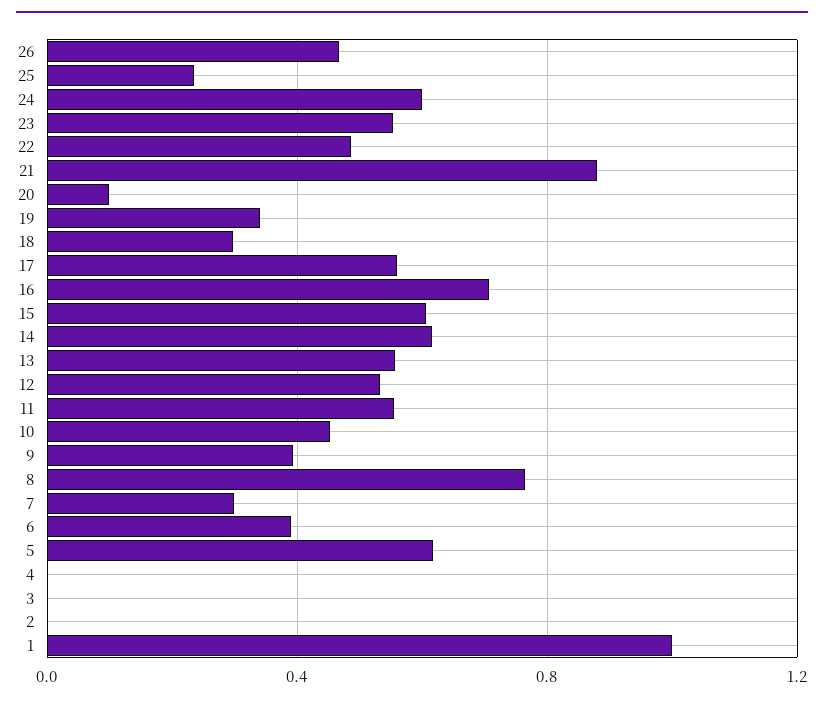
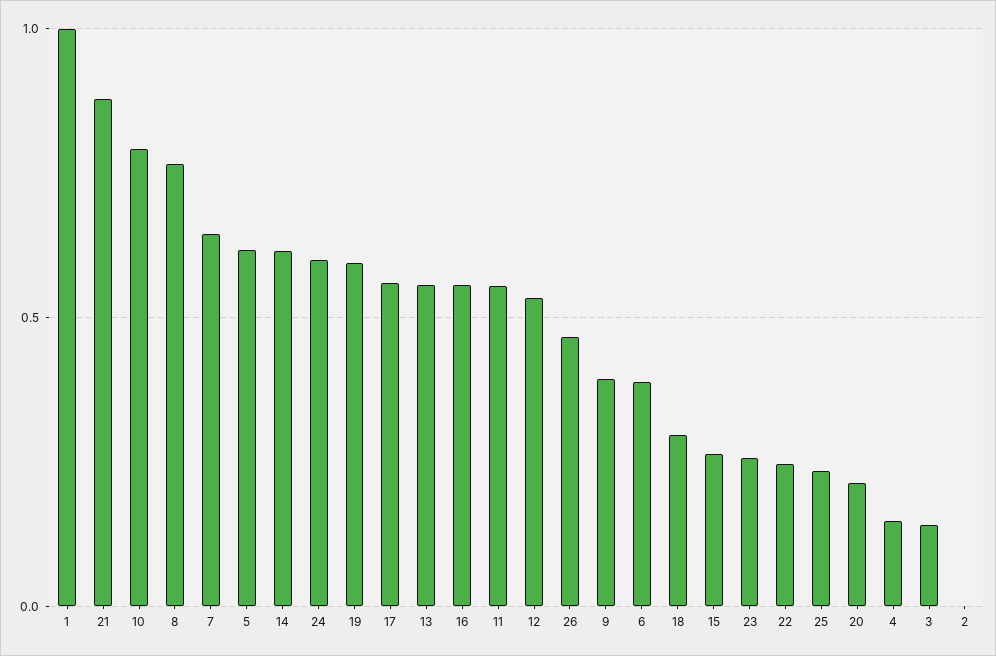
  {
    "26": 0.45,
    "25": 0.25,
    "24": 0.6,
-   "23": 0.55,
+   "23": 0.25,
-   "22": 0.5,
+   "22": 0.25,
    "21": 0.9,
-   "20": 0.1,
+   "20": 0.2,
-   "19": 0.35,
+   "19": 0.6,
    "18": 0.3,
    "17": 0.55,
-   "16": 0.7,
+   "16": 0.55,
-   "15": 0.6,
+   "15": 0.25,
    "14": 0.6,
    "13": 0.55,
    "12": 0.55,
    "11": 0.55,
-   "10": 0.45,
+   "10": 0.8,
    "9": 0.4,
    "8": 0.75,
-   "7": 0.3,
+   "7": 0.65,
    "6": 0.4,
    "5": 0.6,
-   "4": 0,
+   "4": 0.15,
-   "3": 0,
+   "3": 0.15,
    "2": 0,
    "1": 1
  }

